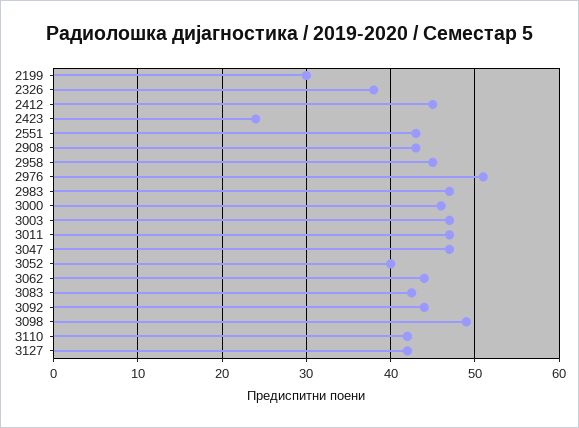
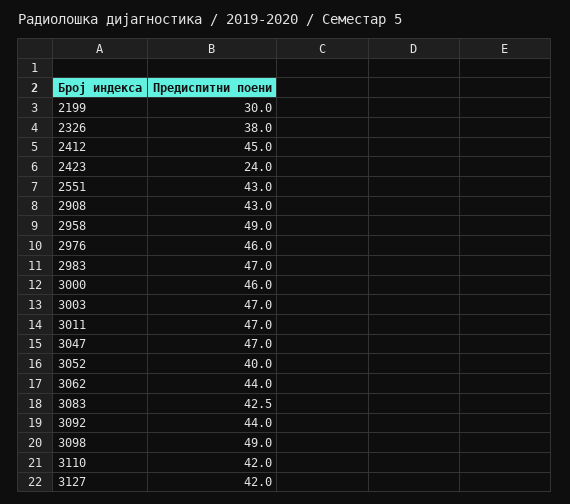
  {
    "2199": 30,
    "2326": 38,
    "2412": 45,
    "2423": 24,
    "2551": 43,
    "2908": 43,
-   "2958": 45,
+   "2958": 49,
-   "2976": 51,
+   "2976": 46,
    "2983": 47,
    "3000": 46,
    "3003": 47,
    "3011": 47,
    "3047": 47,
    "3052": 40,
    "3062": 44,
    "3083": 42.5,
    "3092": 44,
    "3098": 49,
    "3110": 42,
    "3127": 42
  }

